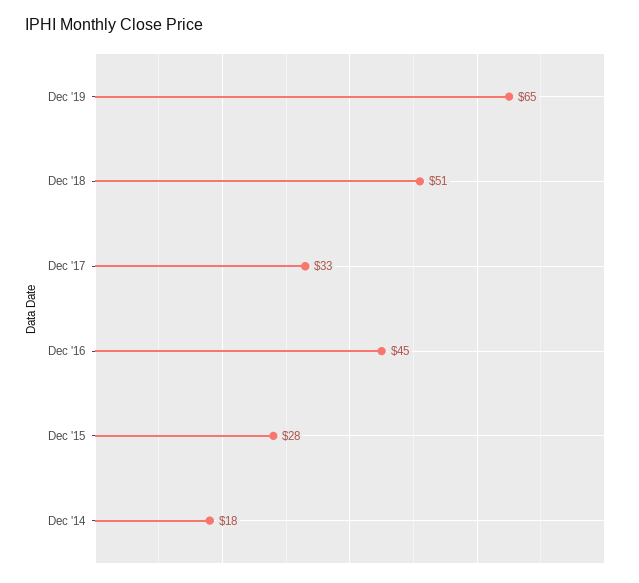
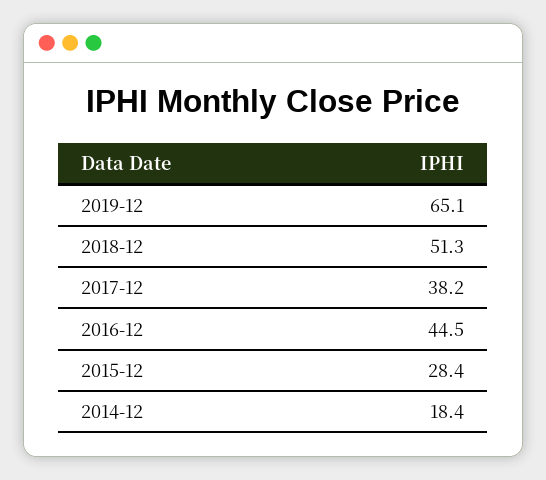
  {
    "Dec '19": 65.1,
    "Dec '18": 51.3,
-   "Dec '17": 33,
+   "Dec '17": 38.2,
    "Dec '16": 44.5,
    "Dec '15": 28.4,
    "Dec '14": 18.4
  }

